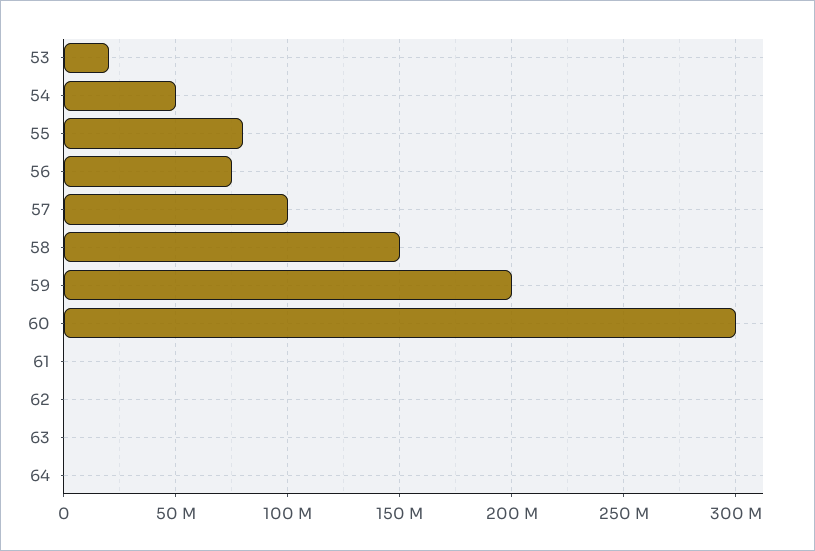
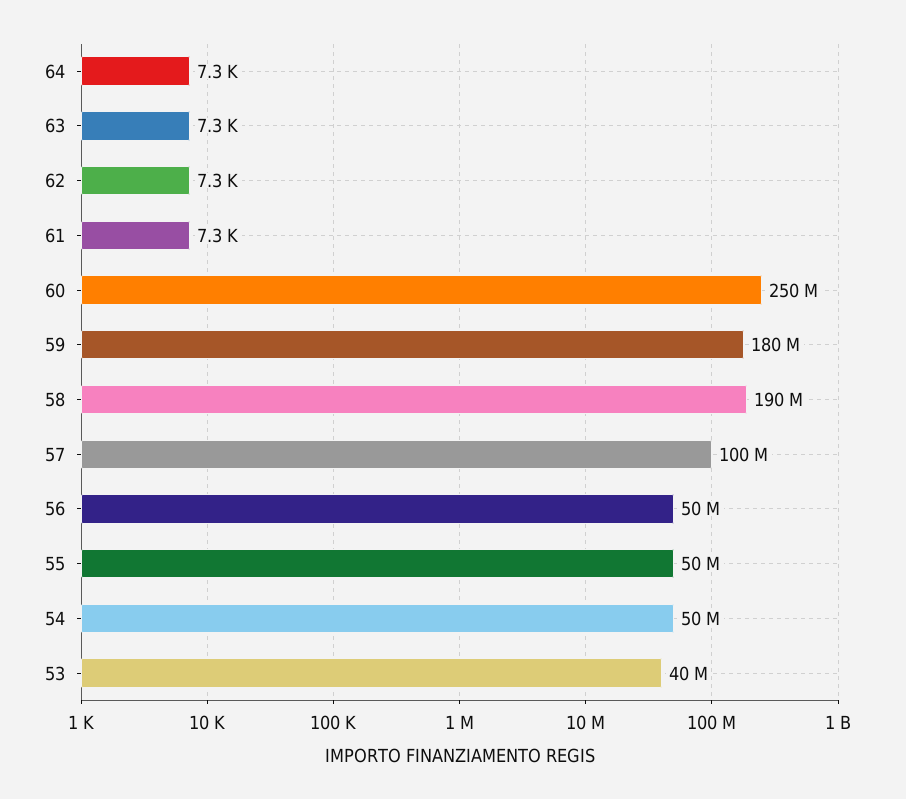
  {
-   "53": 20000000,
+   "53": 40000000,
    "54": 50000000,
-   "55": 80000000,
+   "55": 50000000,
-   "56": 75000000,
+   "56": 50000000,
    "57": 100000000,
-   "58": 150000000,
+   "58": 190000000,
-   "59": 200000000,
+   "59": 180000000,
-   "60": 300000000,
+   "60": 250000000,
    "61": 7300,
    "62": 7300,
    "63": 7300,
    "64": 7300
  }

